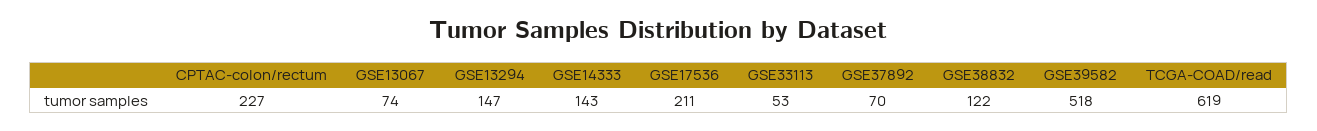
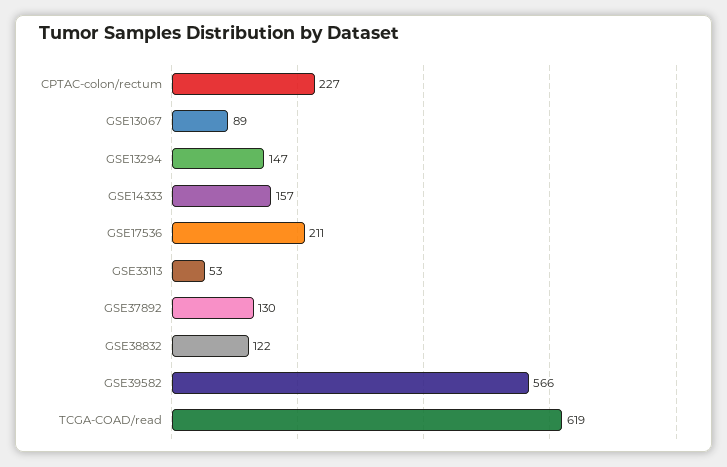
  {
    "CPTAC-colon/rectum": 227,
-   "GSE13067": 74,
+   "GSE13067": 89,
    "GSE13294": 147,
-   "GSE14333": 143,
+   "GSE14333": 157,
    "GSE17536": 211,
    "GSE33113": 53,
-   "GSE37892": 70,
+   "GSE37892": 130,
    "GSE38832": 122,
-   "GSE39582": 518,
+   "GSE39582": 566,
    "TCGA-COAD/read": 619
  }

